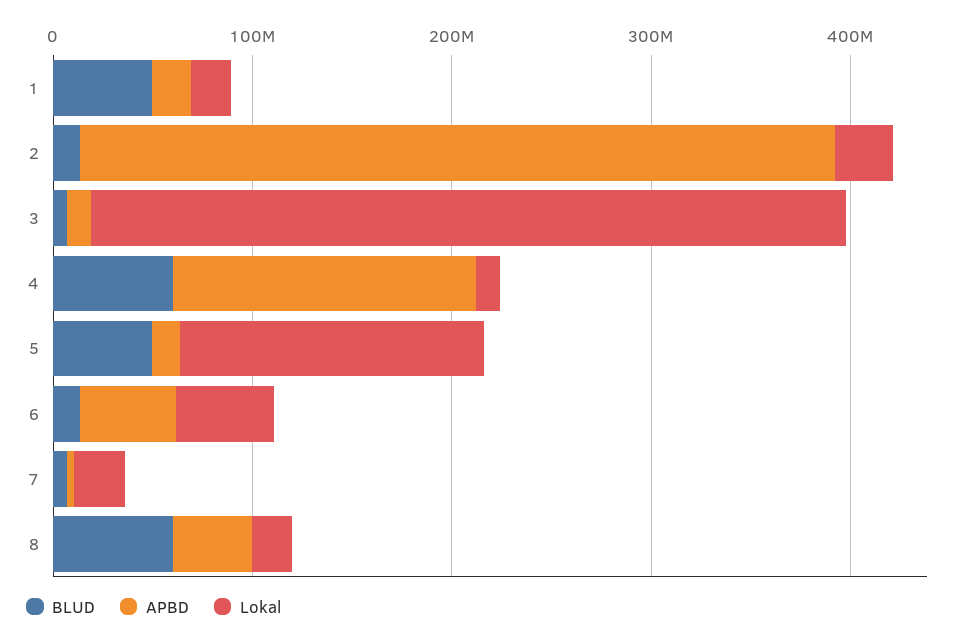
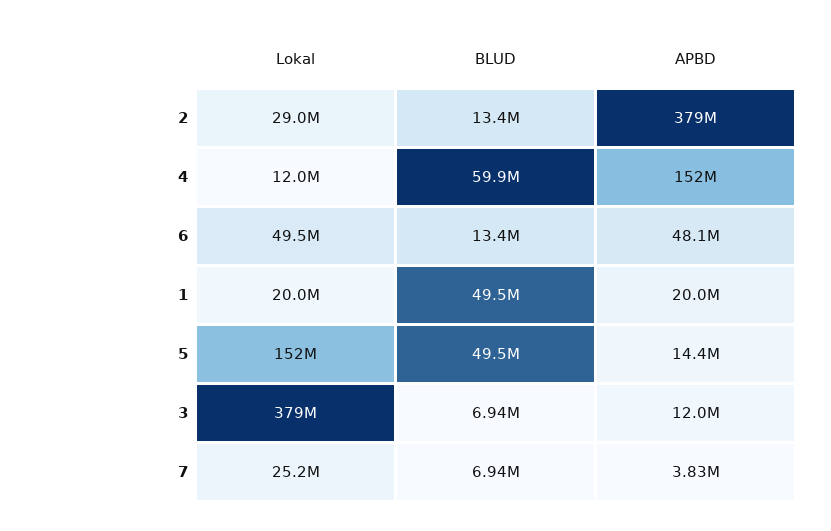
  {
    "BLUD": {
      "1": 49500000,
      "2": 13400000,
      "3": 6940000,
      "4": 59900000,
      "5": 49500000,
      "6": 13400000,
-     "7": 6940000,
+     "7": 6940000
-     "8": 60000000
    },
    "APBD": {
      "1": 20000000,
      "2": 379000000,
      "3": 12000000,
      "4": 152000000,
      "5": 14400000,
      "6": 48100000,
-     "7": 3830000,
+     "7": 3830000
-     "8": 40000000
    },
    "Lokal": {
      "1": 20000000,
      "2": 29000000,
      "3": 379000000,
      "4": 12000000,
      "5": 152000000,
      "6": 49500000,
-     "7": 25200000,
+     "7": 25200000
-     "8": 20000000
    }
  }

